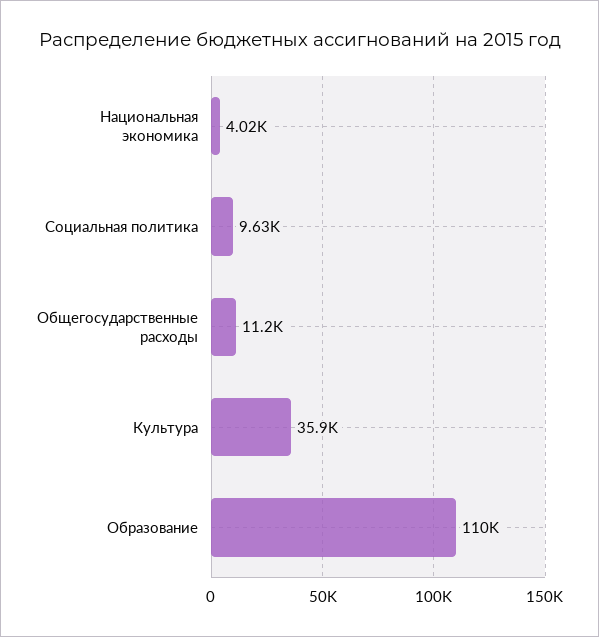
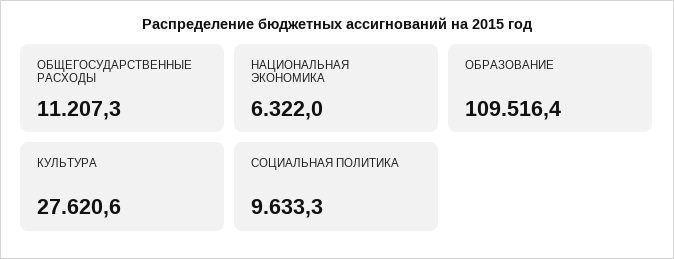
  {
-   "Национальная экономика": 4020,
+   "Национальная экономика": 6322,
    "Социальная политика": 9633.3,
    "Общегосударственные расходы": 11207.3,
-   "Культура": 35900,
+   "Культура": 27620.6,
    "Образование": 109516.4
  }

